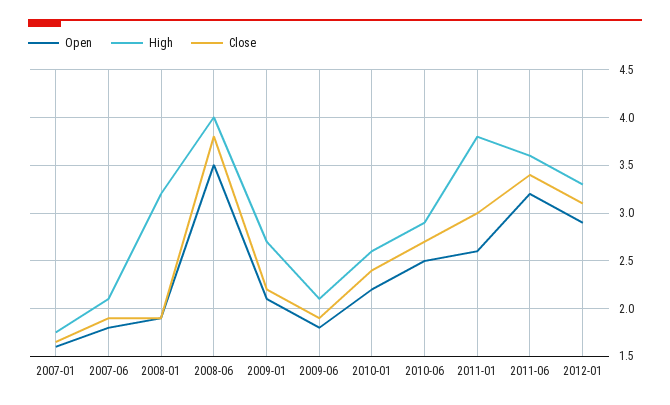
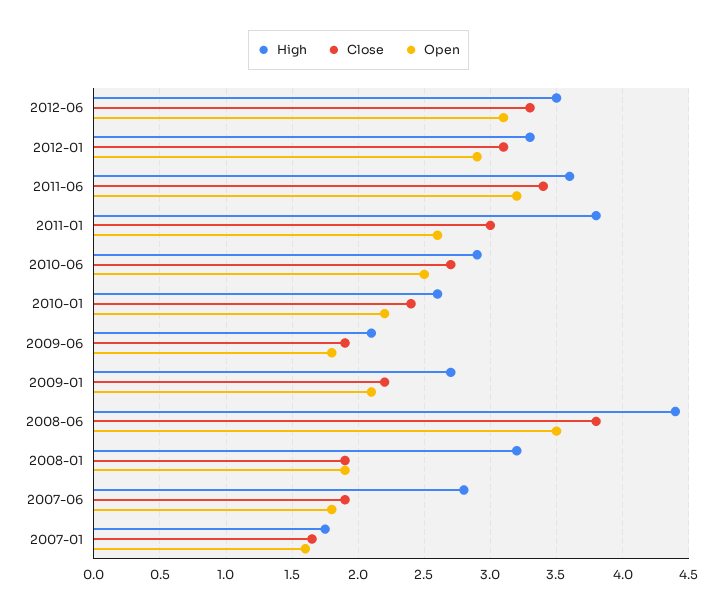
  {
    "Open": {
      "2007-01": 1.6,
      "2007-06": 1.8,
      "2008-01": 1.9,
      "2008-06": 3.5,
      "2009-01": 2.1,
      "2009-06": 1.8,
      "2010-01": 2.2,
      "2010-06": 2.5,
      "2011-01": 2.6,
      "2011-06": 3.2,
-     "2012-01": 2.9
+     "2012-01": 2.9,
+     "2012-06": 3.1
    },
    "High": {
      "2007-01": 1.75,
-     "2007-06": 2.1,
+     "2007-06": 2.8,
      "2008-01": 3.2,
-     "2008-06": 4,
+     "2008-06": 4.4,
      "2009-01": 2.7,
      "2009-06": 2.1,
      "2010-01": 2.6,
      "2010-06": 2.9,
      "2011-01": 3.8,
      "2011-06": 3.6,
-     "2012-01": 3.3
+     "2012-01": 3.3,
+     "2012-06": 3.5
    },
    "Close": {
      "2007-01": 1.65,
      "2007-06": 1.9,
      "2008-01": 1.9,
      "2008-06": 3.8,
      "2009-01": 2.2,
      "2009-06": 1.9,
      "2010-01": 2.4,
      "2010-06": 2.7,
      "2011-01": 3,
      "2011-06": 3.4,
-     "2012-01": 3.1
+     "2012-01": 3.1,
+     "2012-06": 3.3
    }
  }

